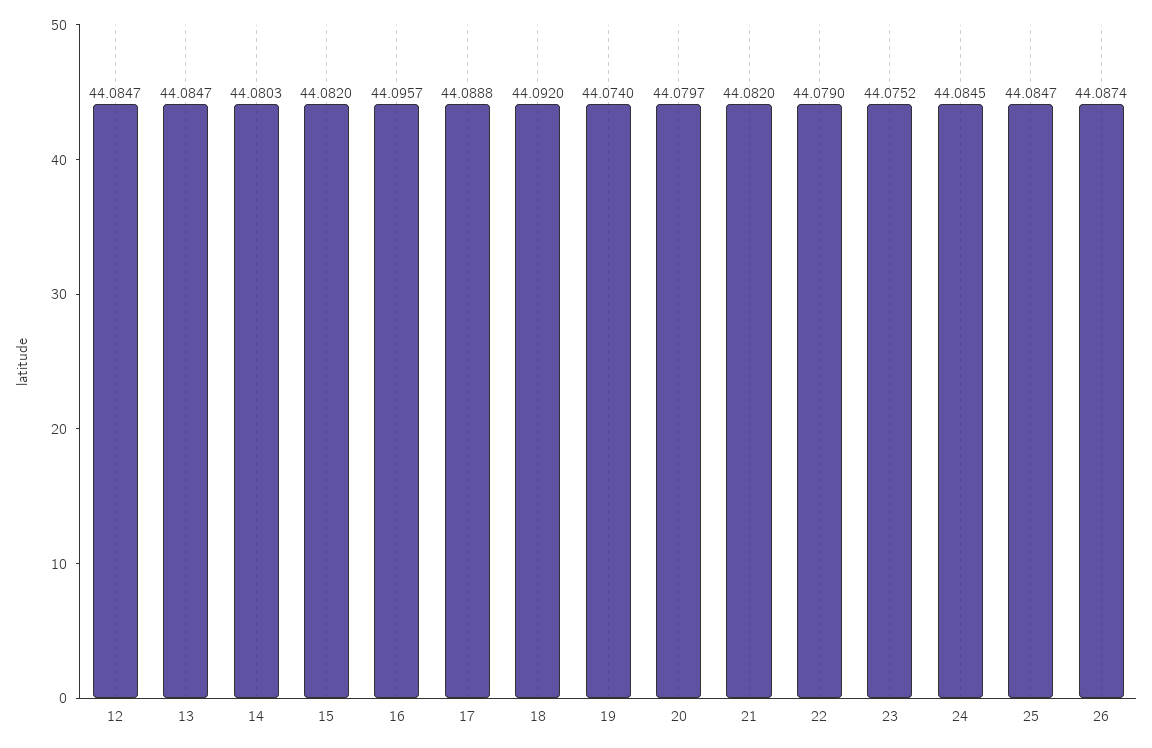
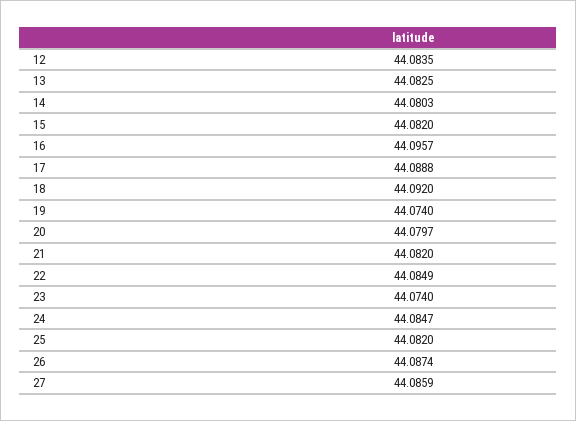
  {
-   "12": 44.0847,
+   "12": 44.0835,
-   "13": 44.0847,
+   "13": 44.0825,
    "14": 44.0803,
    "15": 44.082,
    "16": 44.0957,
    "17": 44.0888,
    "18": 44.092,
    "19": 44.074,
    "20": 44.0797,
    "21": 44.082,
-   "22": 44.079,
+   "22": 44.0849,
-   "23": 44.0752,
+   "23": 44.074,
-   "24": 44.0845,
+   "24": 44.0847,
-   "25": 44.0847,
+   "25": 44.082,
-   "26": 44.0874
+   "26": 44.0874,
+   "27": 44.0859
  }

